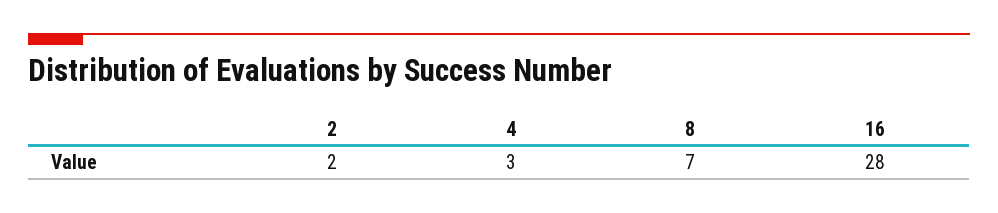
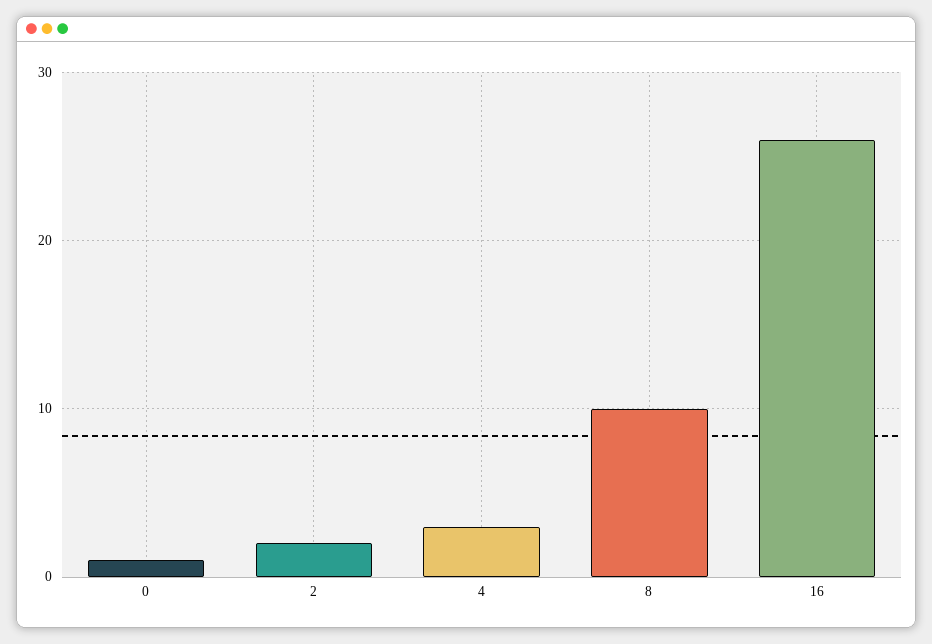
  {
    "2": 2,
    "4": 3,
-   "8": 7,
+   "8": 10,
-   "16": 28
+   "16": 26,
+   "0": 1
  }

